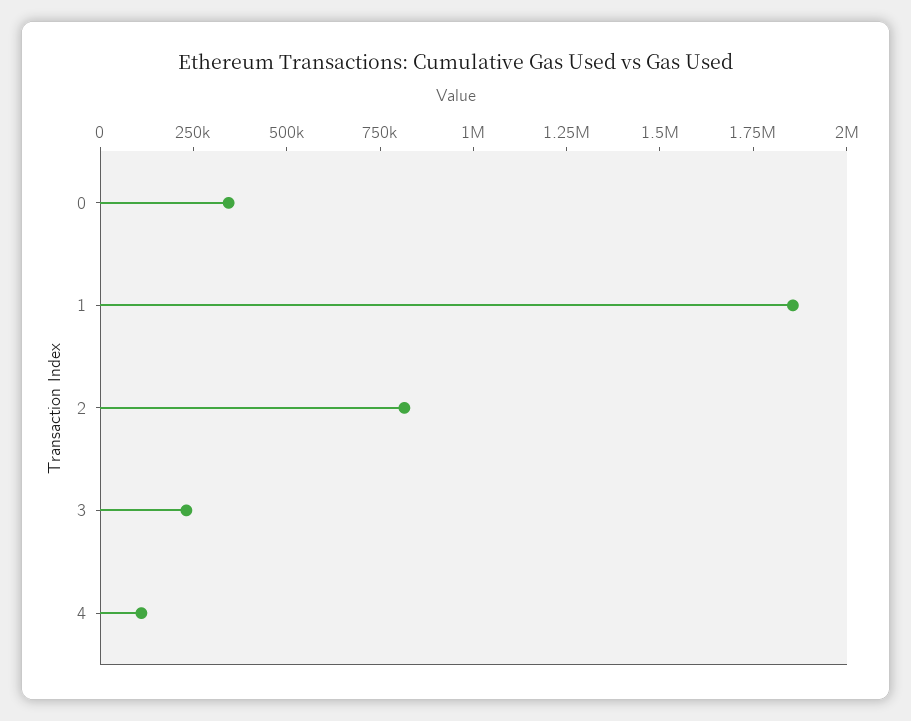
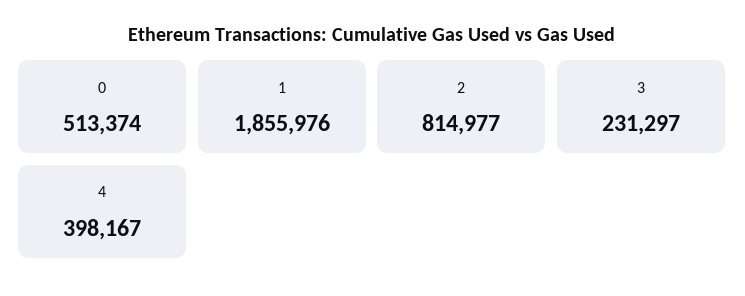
  {
-   "0": 350000,
+   "0": 513374,
    "1": 1855976,
    "2": 814977,
    "3": 231297,
-   "4": 100000
+   "4": 398167
  }

